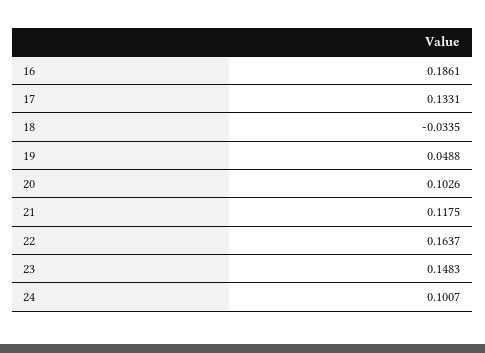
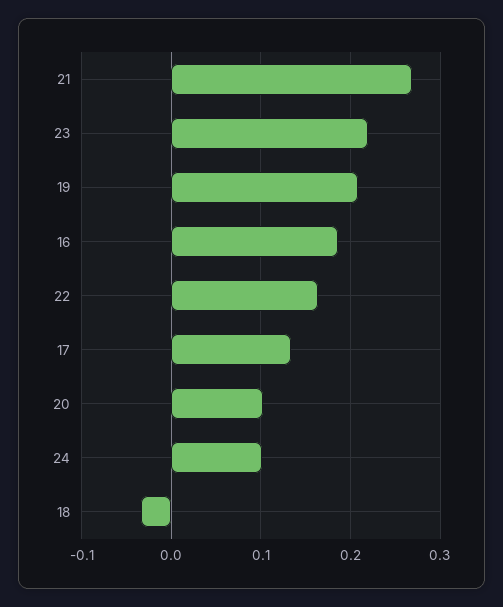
  {
    "16": 0.1861,
    "17": 0.1331,
    "18": -0.0335,
-   "19": 0.0488,
+   "19": 0.21,
    "20": 0.1026,
-   "21": 0.1175,
+   "21": 0.27,
    "22": 0.1637,
-   "23": 0.1483,
+   "23": 0.22,
    "24": 0.1007
  }

